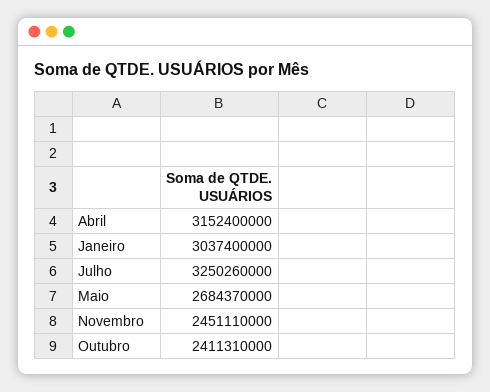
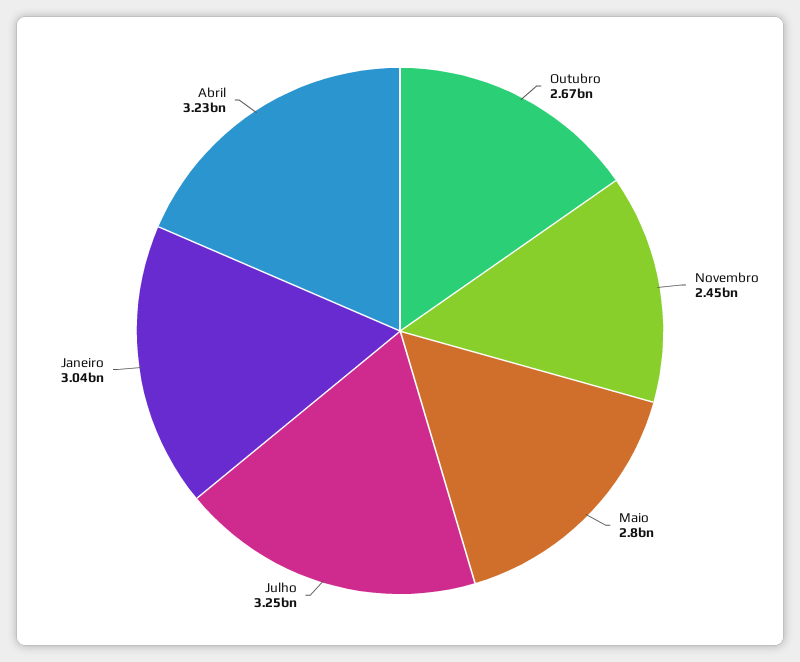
  {
-   "Abril": 3152400000,
+   "Abril": 3230000000,
    "Janeiro": 3037400000,
    "Julho": 3250260000,
-   "Maio": 2684370000,
+   "Maio": 2800000000,
    "Novembro": 2451110000,
-   "Outubro": 2411310000
+   "Outubro": 2670000000
  }

